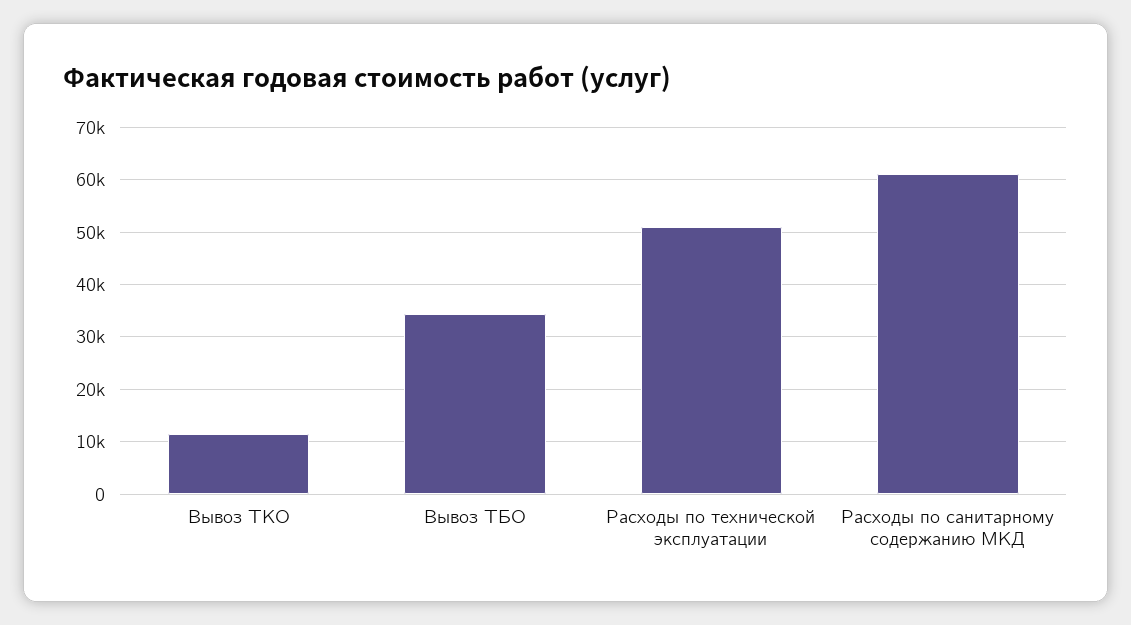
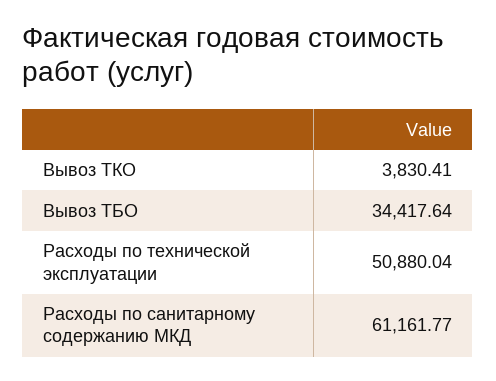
  {
-   "Вывоз ТКО": 12000,
+   "Вывоз ТКО": 3830.41,
    "Вывоз ТБО": 34417.64,
    "Расходы по технической эксплуатации": 50880.04,
    "Расходы по санитарному содержанию МКД": 61161.77
  }

